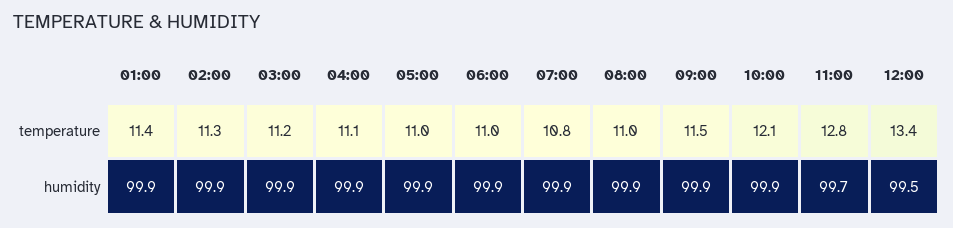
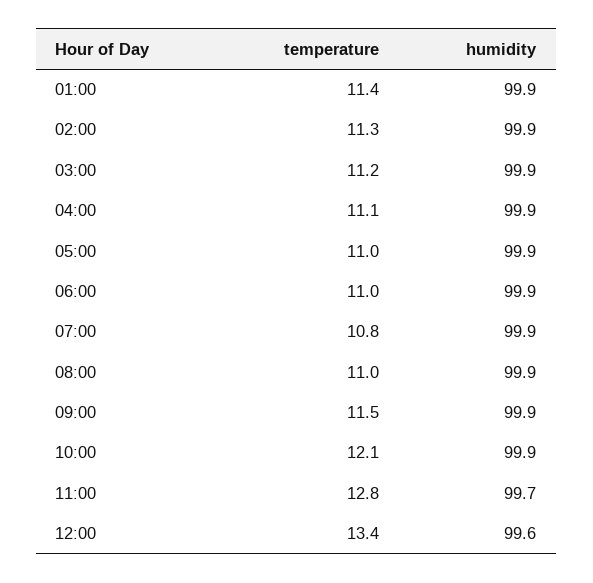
  {
    "01:00": {
      "temperature": 11.4,
      "humidity": 99.9
    },
    "02:00": {
      "temperature": 11.3,
      "humidity": 99.9
    },
    "03:00": {
      "temperature": 11.2,
      "humidity": 99.9
    },
    "04:00": {
      "temperature": 11.1,
      "humidity": 99.9
    },
    "05:00": {
      "temperature": 11,
      "humidity": 99.9
    },
    "06:00": {
      "temperature": 11,
      "humidity": 99.9
    },
    "07:00": {
      "temperature": 10.8,
      "humidity": 99.9
    },
    "08:00": {
      "temperature": 11,
      "humidity": 99.9
    },
    "09:00": {
      "temperature": 11.5,
      "humidity": 99.9
    },
    "10:00": {
      "temperature": 12.1,
      "humidity": 99.9
    },
    "11:00": {
      "temperature": 12.8,
      "humidity": 99.7
    },
    "12:00": {
      "temperature": 13.4,
-     "humidity": 99.5
+     "humidity": 99.6
    }
  }

